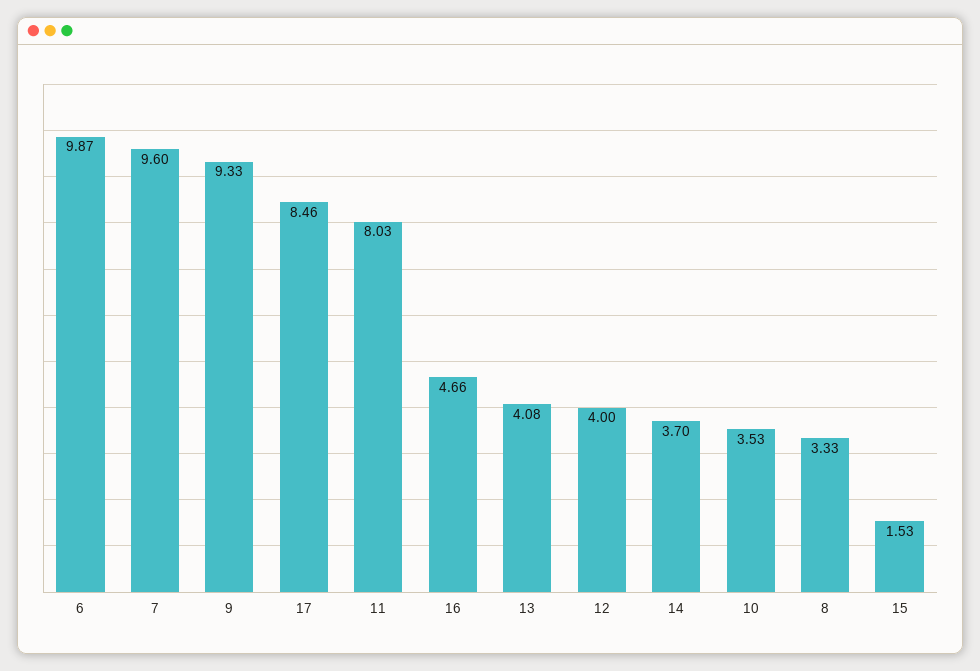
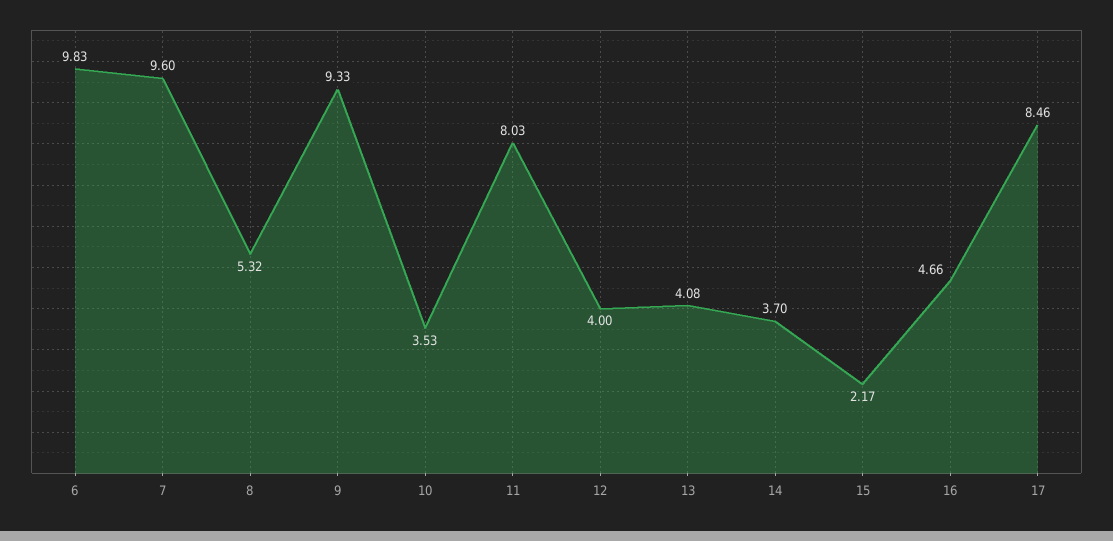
  {
-   "6": 9.87,
+   "6": 9.83,
    "7": 9.6,
    "9": 9.33,
    "17": 8.46,
    "11": 8.03,
    "16": 4.66,
    "13": 4.08,
    "12": 4,
    "14": 3.7,
    "10": 3.53,
-   "8": 3.33,
+   "8": 5.32,
-   "15": 1.53
+   "15": 2.17
  }

